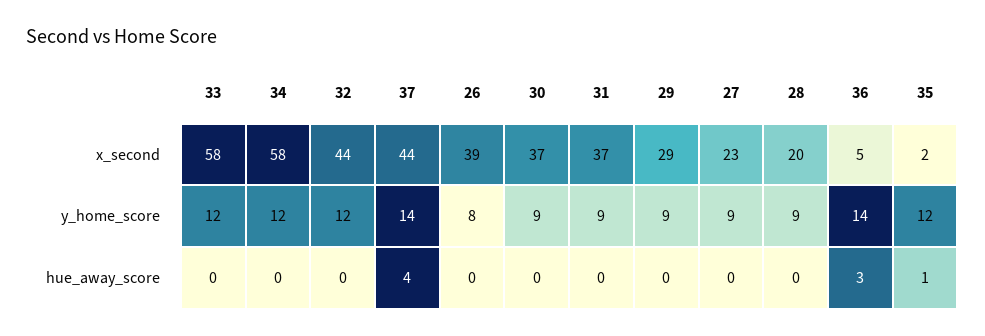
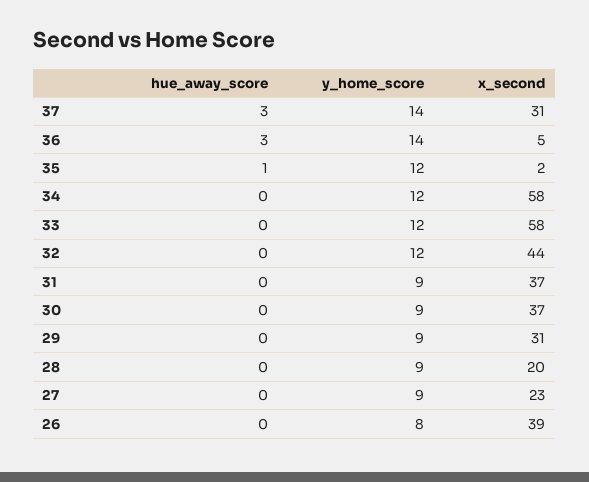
  {
    "33": {
      "x_second": 58,
      "y_home_score": 12,
      "hue_away_score": 0
    },
    "34": {
      "x_second": 58,
      "y_home_score": 12,
      "hue_away_score": 0
    },
    "32": {
      "x_second": 44,
      "y_home_score": 12,
      "hue_away_score": 0
    },
    "37": {
-     "x_second": 44,
+     "x_second": 31,
      "y_home_score": 14,
-     "hue_away_score": 4
+     "hue_away_score": 3
    },
    "26": {
      "x_second": 39,
      "y_home_score": 8,
      "hue_away_score": 0
    },
    "30": {
      "x_second": 37,
      "y_home_score": 9,
      "hue_away_score": 0
    },
    "31": {
      "x_second": 37,
      "y_home_score": 9,
      "hue_away_score": 0
    },
    "29": {
-     "x_second": 29,
+     "x_second": 31,
      "y_home_score": 9,
      "hue_away_score": 0
    },
    "27": {
      "x_second": 23,
      "y_home_score": 9,
      "hue_away_score": 0
    },
    "28": {
      "x_second": 20,
      "y_home_score": 9,
      "hue_away_score": 0
    },
    "36": {
      "x_second": 5,
      "y_home_score": 14,
      "hue_away_score": 3
    },
    "35": {
      "x_second": 2,
      "y_home_score": 12,
      "hue_away_score": 1
    }
  }

